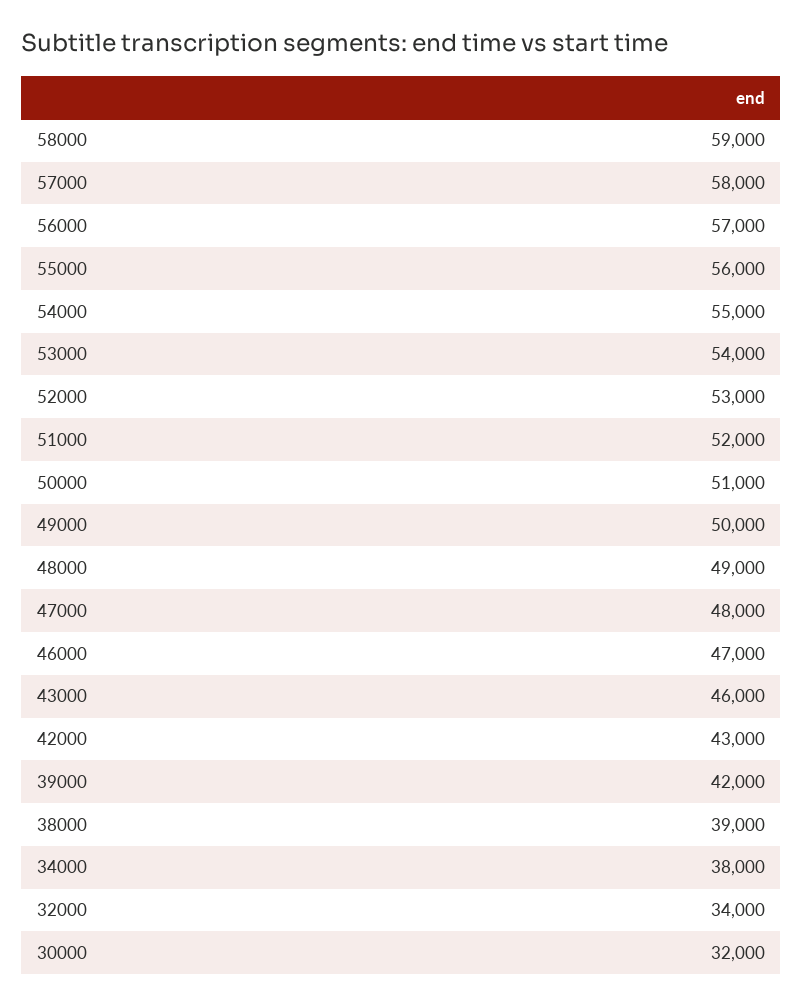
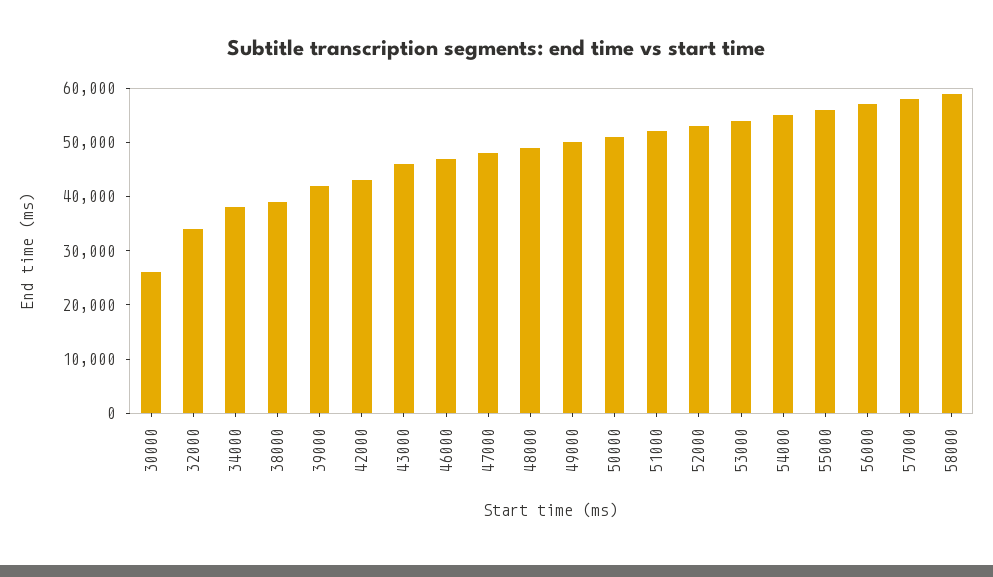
  {
    "58000": 59000,
    "57000": 58000,
    "56000": 57000,
    "55000": 56000,
    "54000": 55000,
    "53000": 54000,
    "52000": 53000,
    "51000": 52000,
    "50000": 51000,
    "49000": 50000,
    "48000": 49000,
    "47000": 48000,
    "46000": 47000,
    "43000": 46000,
    "42000": 43000,
    "39000": 42000,
    "38000": 39000,
    "34000": 38000,
    "32000": 34000,
-   "30000": 32000
+   "30000": 26000
  }

